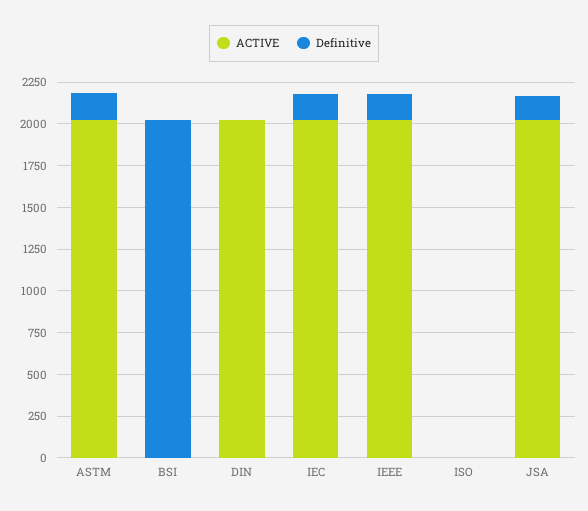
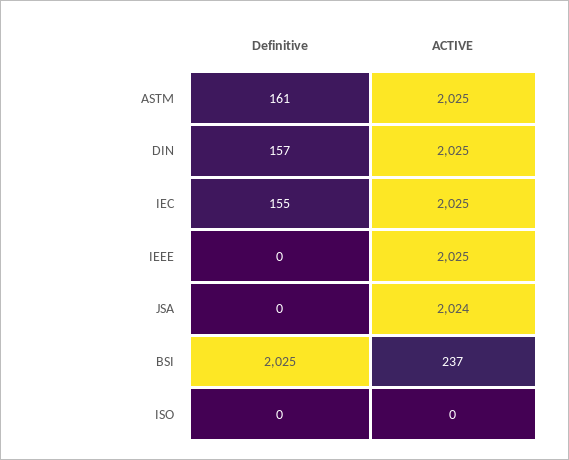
  {
    "ACTIVE": {
      "ASTM": 2025,
-     "BSI": 0,
+     "BSI": 237,
      "DIN": 2025,
      "IEC": 2025,
      "IEEE": 2025,
      "ISO": 0,
      "JSA": 2024
    },
    "Definitive": {
      "ASTM": 161,
      "BSI": 2025,
-     "DIN": 0,
+     "DIN": 157,
      "IEC": 155,
-     "IEEE": 150,
+     "IEEE": 0,
      "ISO": 0,
-     "JSA": 150
+     "JSA": 0
    }
  }

